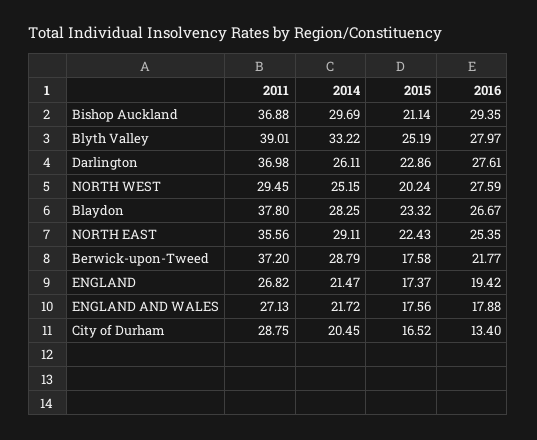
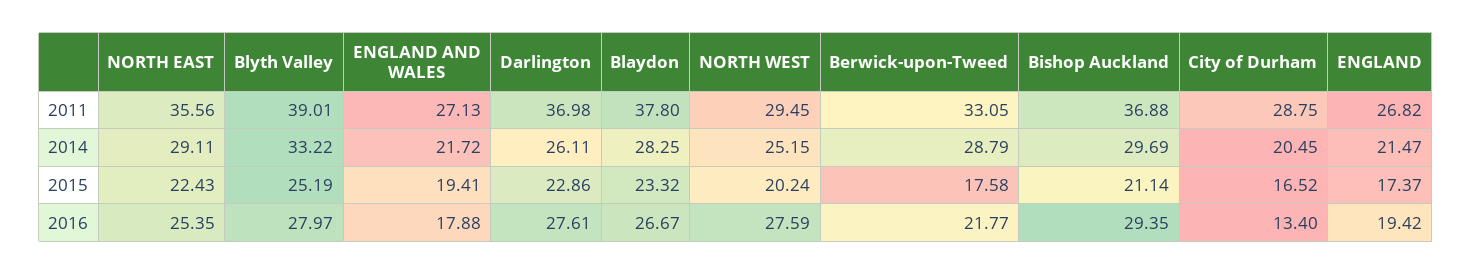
  {
    "2011": {
      "Bishop Auckland": 36.88,
      "Blyth Valley": 39.01,
      "Darlington": 36.98,
      "NORTH WEST": 29.45,
      "Blaydon": 37.8,
      "NORTH EAST": 35.56,
-     "Berwick-upon-Tweed": 37.2,
+     "Berwick-upon-Tweed": 33.05,
      "ENGLAND": 26.82,
      "ENGLAND AND WALES": 27.13,
      "City of Durham": 28.75
    },
    "2014": {
      "Bishop Auckland": 29.69,
      "Blyth Valley": 33.22,
      "Darlington": 26.11,
      "NORTH WEST": 25.15,
      "Blaydon": 28.25,
      "NORTH EAST": 29.11,
      "Berwick-upon-Tweed": 28.79,
      "ENGLAND": 21.47,
      "ENGLAND AND WALES": 21.72,
      "City of Durham": 20.45
    },
    "2015": {
      "Bishop Auckland": 21.14,
      "Blyth Valley": 25.19,
      "Darlington": 22.86,
      "NORTH WEST": 20.24,
      "Blaydon": 23.32,
      "NORTH EAST": 22.43,
      "Berwick-upon-Tweed": 17.58,
      "ENGLAND": 17.37,
-     "ENGLAND AND WALES": 17.56,
+     "ENGLAND AND WALES": 19.41,
      "City of Durham": 16.52
    },
    "2016": {
      "Bishop Auckland": 29.35,
      "Blyth Valley": 27.97,
      "Darlington": 27.61,
      "NORTH WEST": 27.59,
      "Blaydon": 26.67,
      "NORTH EAST": 25.35,
      "Berwick-upon-Tweed": 21.77,
      "ENGLAND": 19.42,
      "ENGLAND AND WALES": 17.88,
      "City of Durham": 13.4
    }
  }

